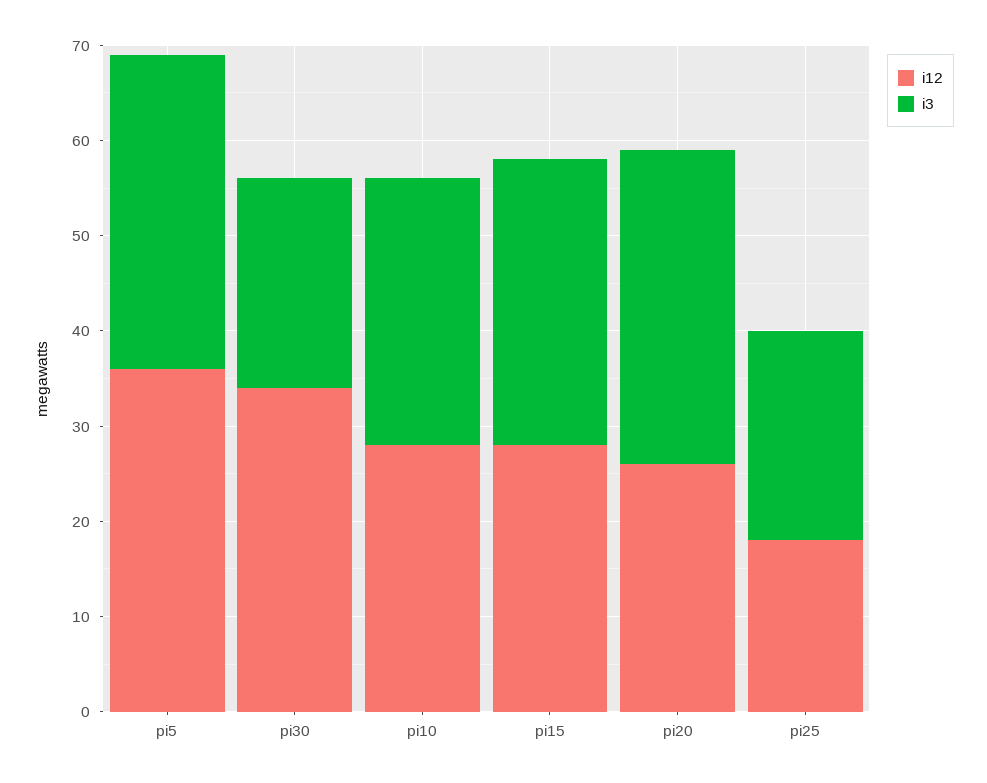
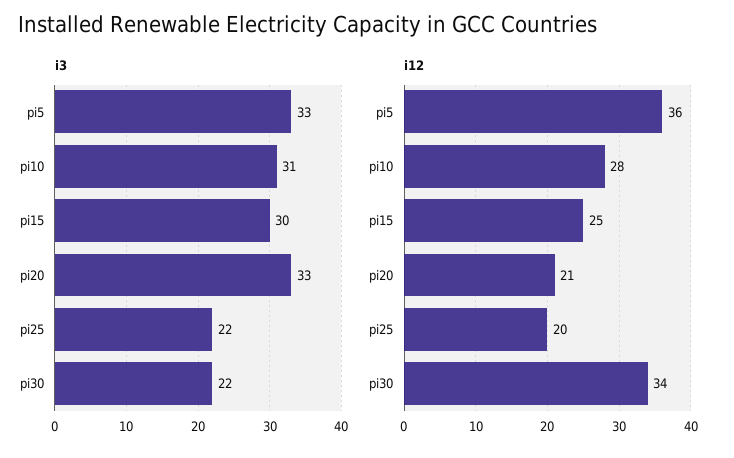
  {
    "i12": {
      "pi5": 36,
      "pi30": 34,
      "pi10": 28,
-     "pi15": 28,
+     "pi15": 25,
-     "pi20": 26,
+     "pi20": 21,
-     "pi25": 18
+     "pi25": 20
    },
    "i3": {
      "pi5": 33,
      "pi30": 22,
-     "pi10": 28,
+     "pi10": 31,
      "pi15": 30,
      "pi20": 33,
      "pi25": 22
    }
  }

